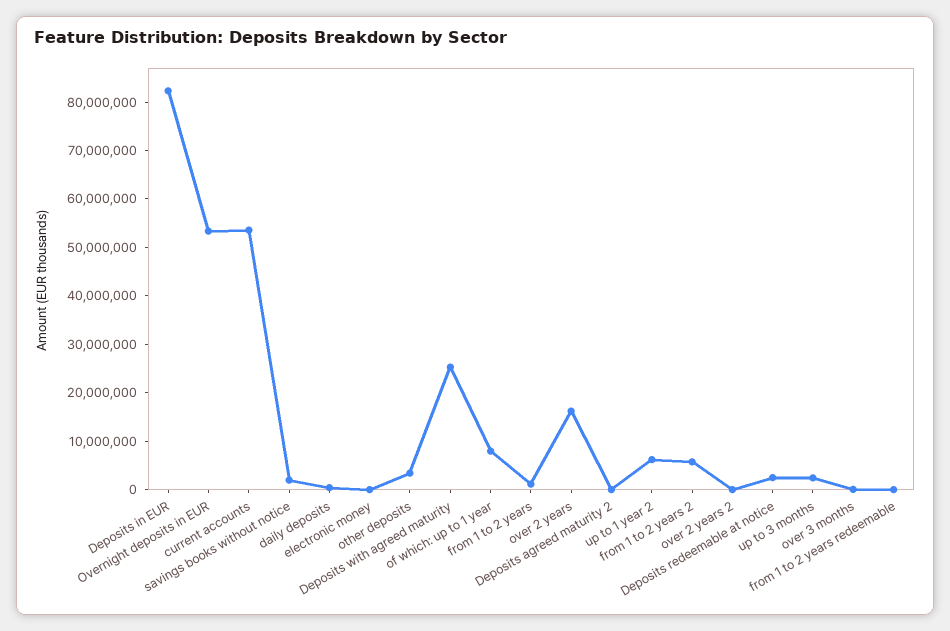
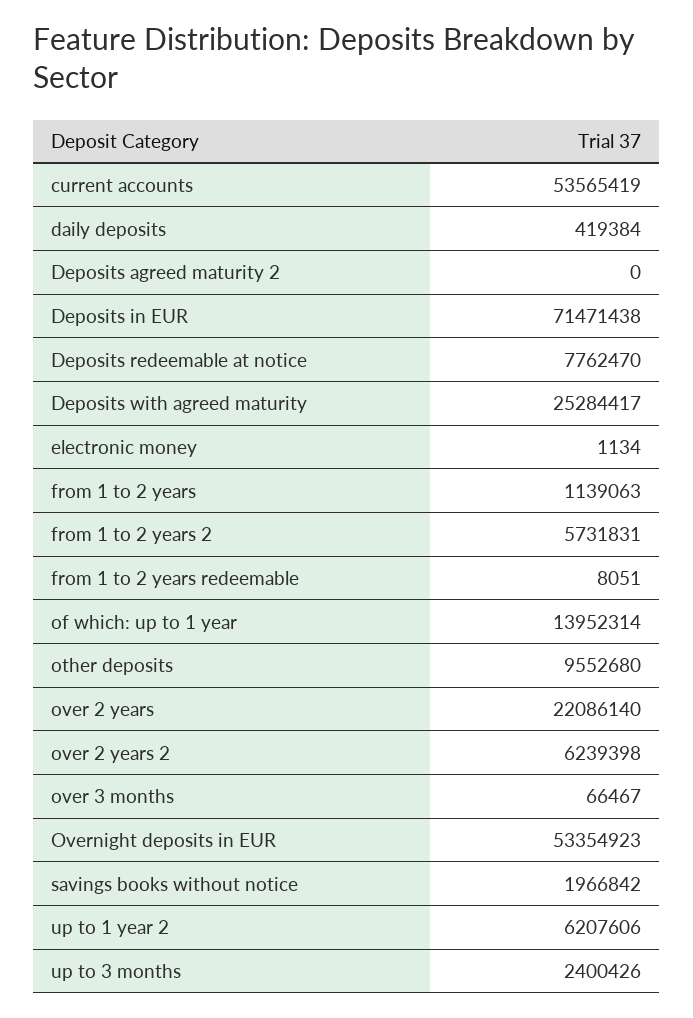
  {
-   "Deposits in EUR": 82000000,
+   "Deposits in EUR": 71471438,
    "Overnight deposits in EUR": 53354923,
    "current accounts": 53565419,
    "savings books without notice": 1966842,
    "daily deposits": 419384,
    "electronic money": 1134,
-   "other deposits": 4000000,
+   "other deposits": 9552680,
    "Deposits with agreed maturity": 25284417,
-   "of which: up to 1 year": 8000000,
+   "of which: up to 1 year": 13952314,
    "from 1 to 2 years": 1139063,
-   "over 2 years": 16000000,
+   "over 2 years": 22086140,
    "Deposits agreed maturity 2": 0,
    "up to 1 year 2": 6207606,
    "from 1 to 2 years 2": 5731831,
-   "over 2 years 2": 0,
+   "over 2 years 2": 6239398,
-   "Deposits redeemable at notice": 2000000,
+   "Deposits redeemable at notice": 7762470,
    "up to 3 months": 2400426,
    "over 3 months": 66467,
    "from 1 to 2 years redeemable": 8051
  }

